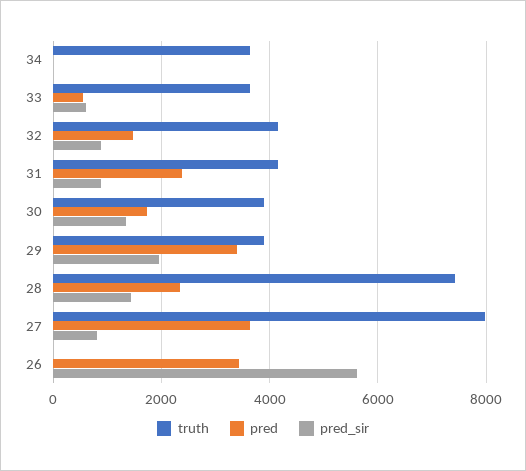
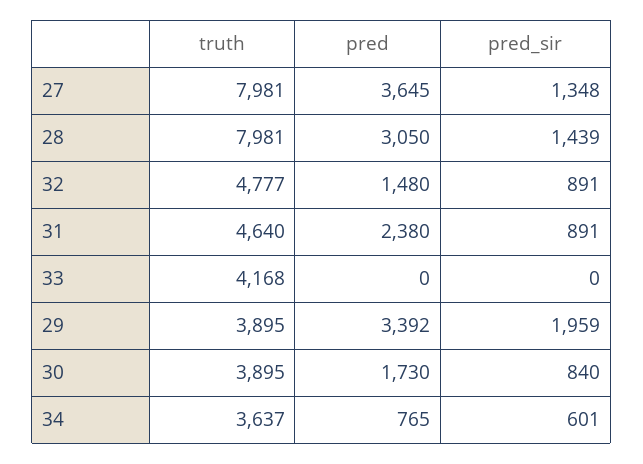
  {
    "truth": {
      "34": 3637,
-     "33": 3600,
+     "33": 4168,
-     "32": 4200,
+     "32": 4777,
-     "31": 4200,
+     "31": 4640,
      "30": 3895,
      "29": 3895,
-     "28": 7400,
+     "28": 7981,
-     "27": 7981,
+     "27": 7981
-     "26": 0
    },
    "pred": {
-     "34": 0,
+     "34": 765,
-     "33": 600,
+     "33": 0,
      "32": 1480,
      "31": 2380,
      "30": 1730,
      "29": 3392,
-     "28": 2400,
+     "28": 3050,
-     "27": 3645,
+     "27": 3645
-     "26": 3400
    },
    "pred_sir": {
-     "34": 0,
+     "34": 601,
-     "33": 600,
+     "33": 0,
      "32": 891,
      "31": 891,
-     "30": 1400,
+     "30": 840,
      "29": 1959,
      "28": 1439,
-     "27": 800,
+     "27": 1348
-     "26": 5600
    }
  }

